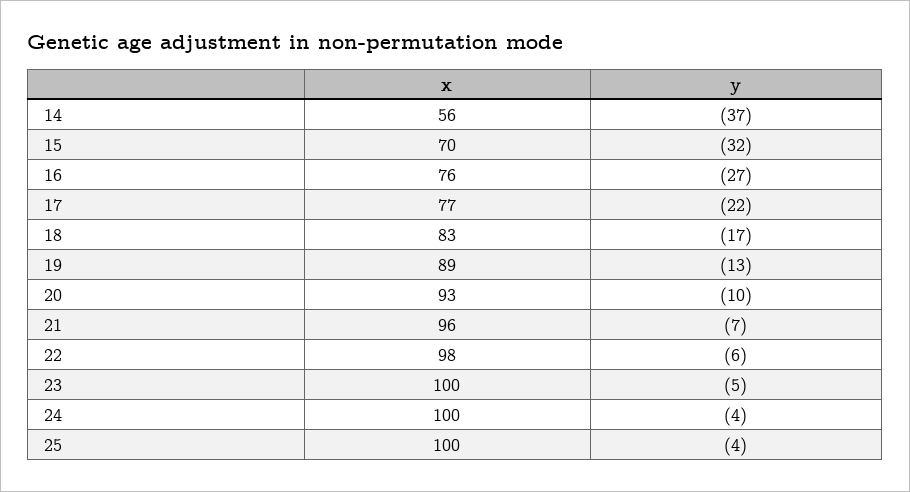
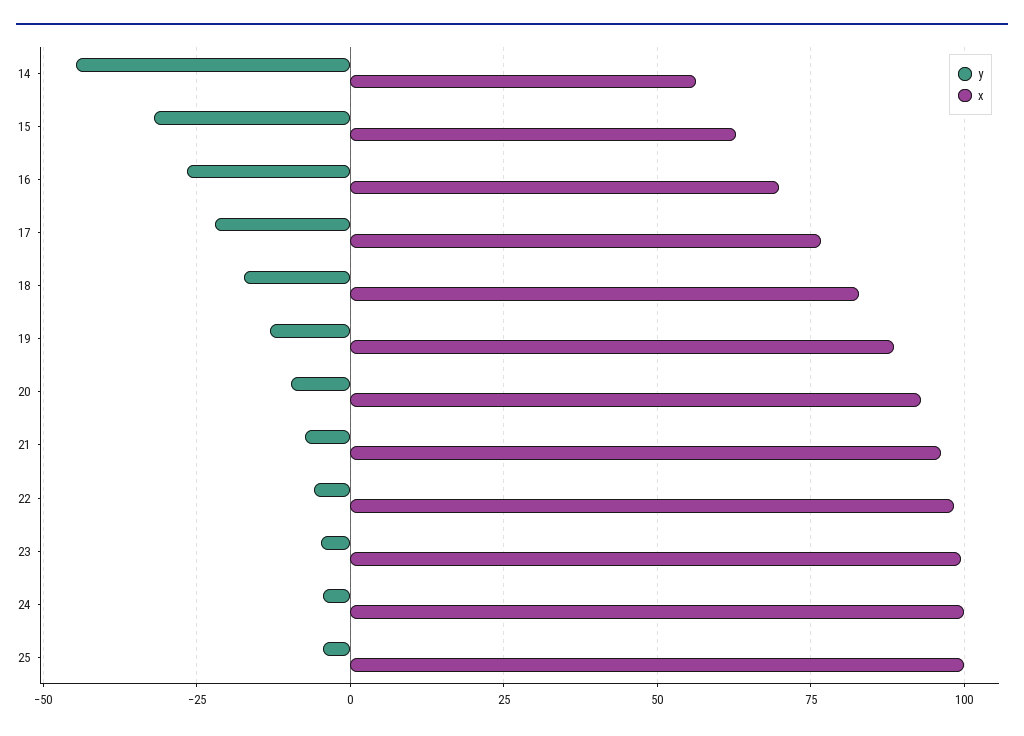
  {
    "x": {
      "14": 56,
-     "15": 70,
+     "15": 62.5,
-     "16": 76,
+     "16": 70,
      "17": 77,
      "18": 83,
      "19": 89,
      "20": 93,
      "21": 96,
      "22": 98,
      "23": 100,
      "24": 100,
      "25": 100
    },
    "y": {
-     "14": -37,
+     "14": -45,
      "15": -32,
      "16": -27,
      "17": -22,
      "18": -17,
      "19": -13,
      "20": -10,
      "21": -7,
      "22": -6,
      "23": -5,
      "24": -4,
      "25": -4
    }
  }

